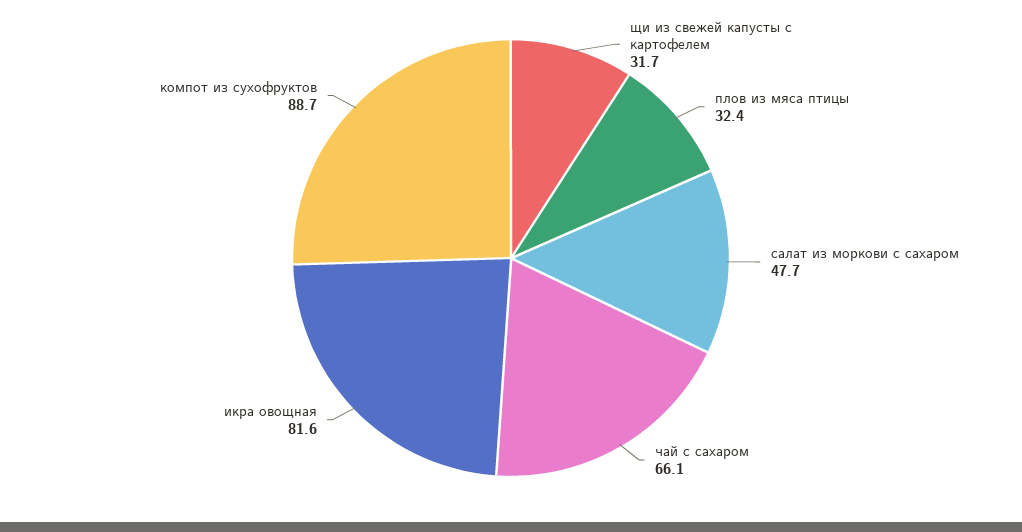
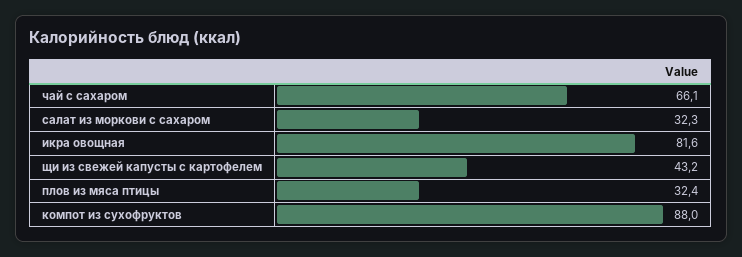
  {
-   "щи из свежей капусты с картофелем": 31.7,
+   "щи из свежей капусты с картофелем": 43.2,
    "плов из мяса птицы": 32.4,
-   "салат из моркови с сахаром": 47.7,
+   "салат из моркови с сахаром": 32.3,
    "чай с сахаром": 66.1,
    "икра овощная": 81.6,
-   "компот из сухофруктов": 88.7
+   "компот из сухофруктов": 88
  }

